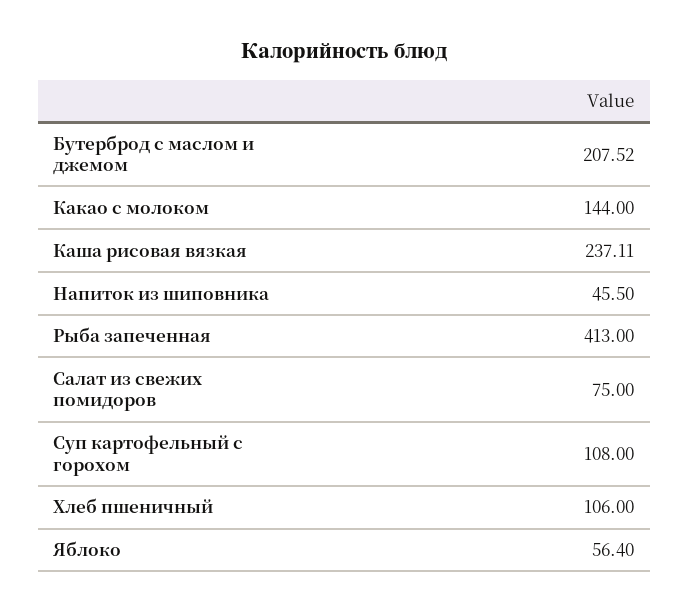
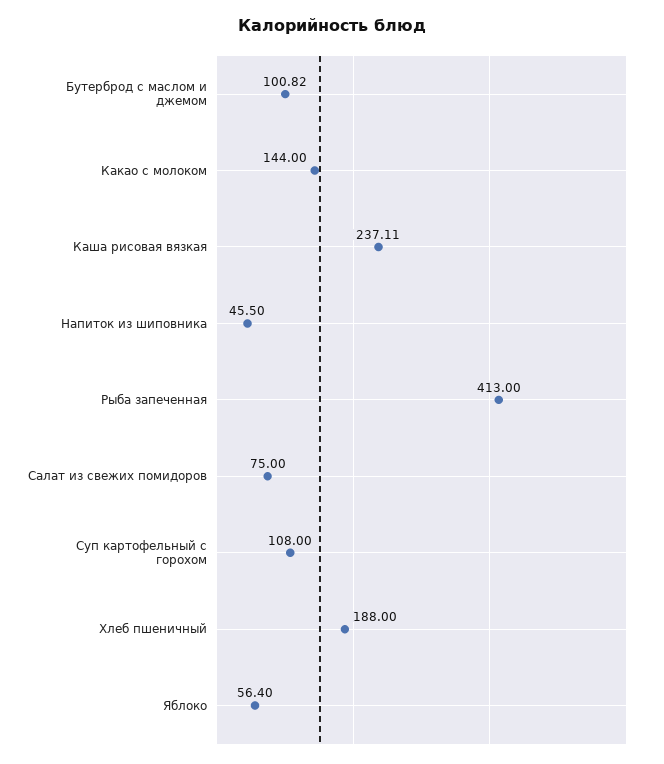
  {
-   "Бутерброд с маслом и джемом": 207.52,
+   "Бутерброд с маслом и джемом": 100.82,
    "Какао с молоком": 144,
    "Каша рисовая вязкая": 237.11,
    "Напиток из шиповника": 45.5,
    "Рыба запеченная": 413,
    "Салат из свежих помидоров": 75,
    "Суп картофельный с горохом": 108,
-   "Хлеб пшеничный": 106,
+   "Хлеб пшеничный": 188,
    "Яблоко": 56.4
  }

